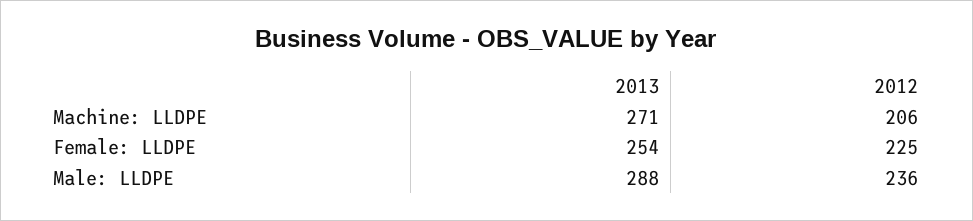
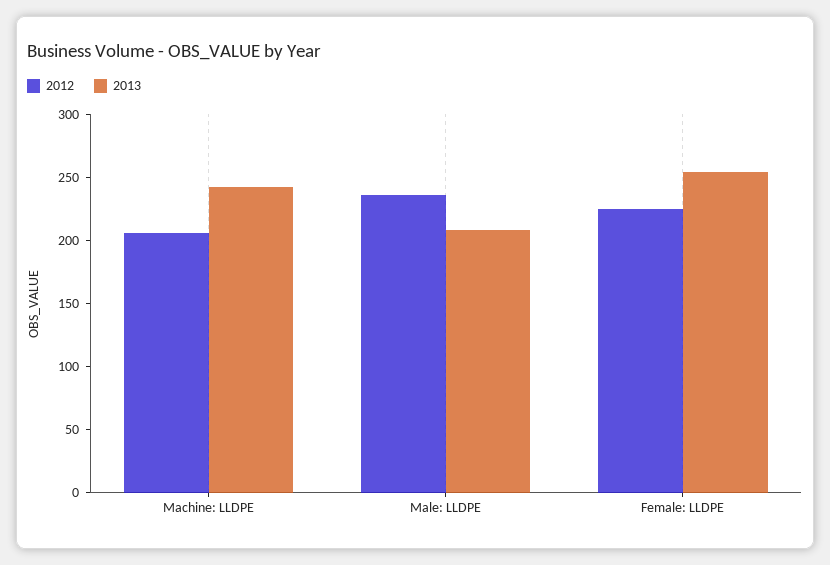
  {
    "2013": {
-     "Machine: LLDPE": 271,
+     "Machine: LLDPE": 240,
      "Female: LLDPE": 254,
-     "Male: LLDPE": 288
+     "Male: LLDPE": 210
    },
    "2012": {
      "Machine: LLDPE": 206,
      "Female: LLDPE": 225,
      "Male: LLDPE": 236
    }
  }

